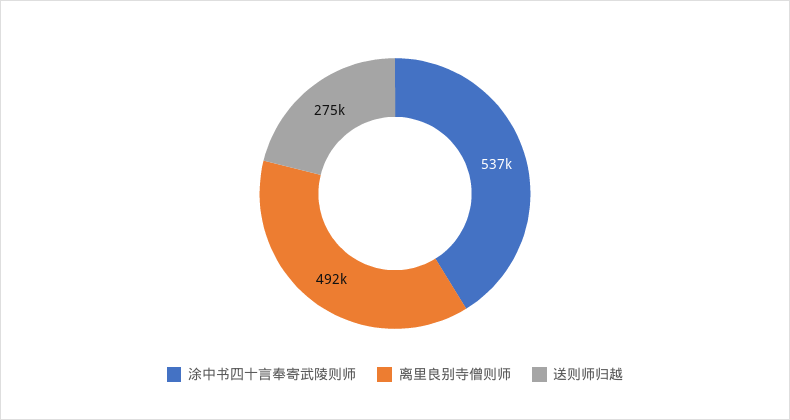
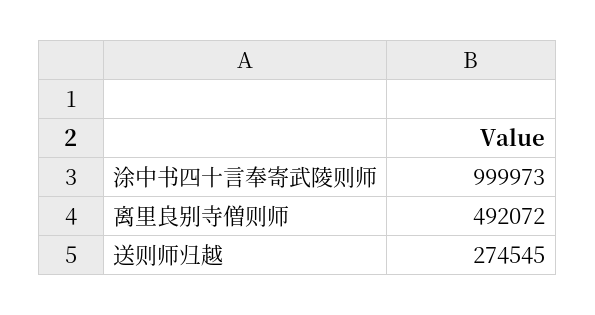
  {
-   "涂中书四十言奉寄武陵则师": 537000,
+   "涂中书四十言奉寄武陵则师": 999973,
    "离里良别寺僧则师": 492072,
    "送则师归越": 274545
  }

